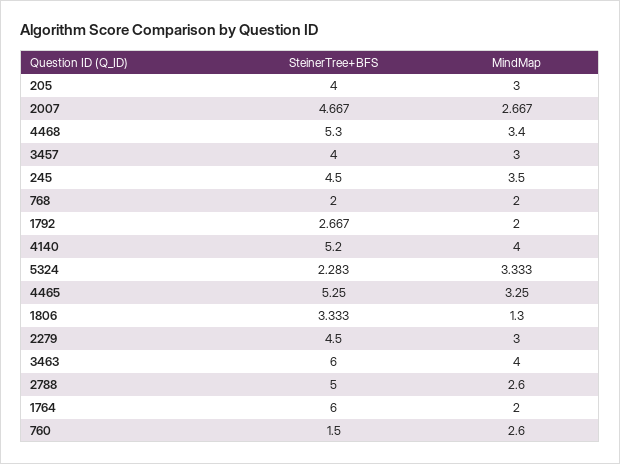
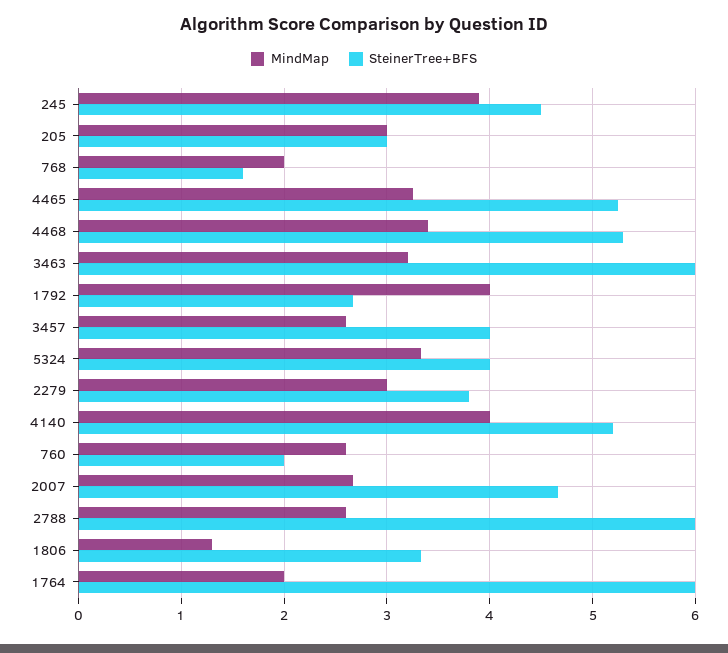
  {
    "SteinerTree+BFS": {
-     "205": 4,
+     "205": 3,
      "2007": 4.667,
      "4468": 5.3,
      "3457": 4,
      "245": 4.5,
-     "768": 2,
+     "768": 1.6,
      "1792": 2.667,
      "4140": 5.2,
-     "5324": 2.283,
+     "5324": 4,
      "4465": 5.25,
      "1806": 3.333,
-     "2279": 4.5,
+     "2279": 3.8,
      "3463": 6,
-     "2788": 5,
+     "2788": 6,
      "1764": 6,
-     "760": 1.5
+     "760": 2
    },
    "MindMap": {
      "205": 3,
      "2007": 2.667,
      "4468": 3.4,
-     "3457": 3,
+     "3457": 2.6,
-     "245": 3.5,
+     "245": 3.9,
      "768": 2,
-     "1792": 2,
+     "1792": 4,
      "4140": 4,
      "5324": 3.333,
      "4465": 3.25,
      "1806": 1.3,
      "2279": 3,
-     "3463": 4,
+     "3463": 3.2,
      "2788": 2.6,
      "1764": 2,
      "760": 2.6
    }
  }

